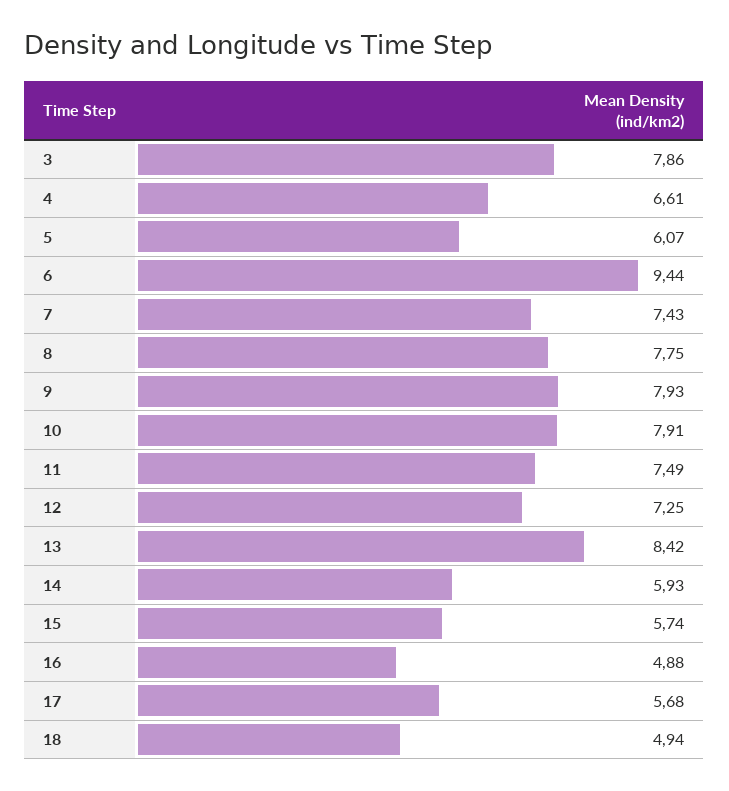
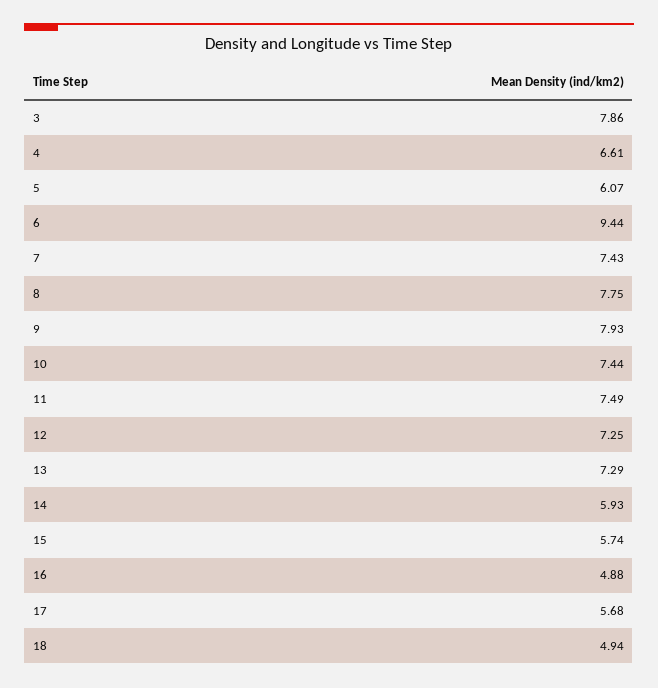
  {
    "3": 7.86,
    "4": 6.61,
    "5": 6.07,
    "6": 9.44,
    "7": 7.43,
    "8": 7.75,
    "9": 7.93,
-   "10": 7.91,
+   "10": 7.44,
    "11": 7.49,
    "12": 7.25,
-   "13": 8.42,
+   "13": 7.29,
    "14": 5.93,
    "15": 5.74,
    "16": 4.88,
    "17": 5.68,
    "18": 4.94
  }

